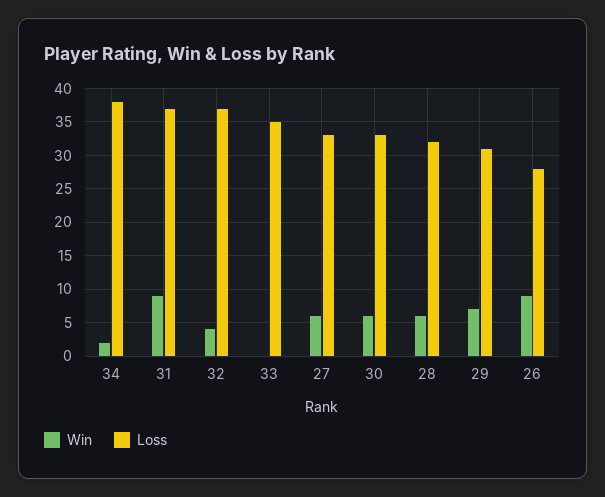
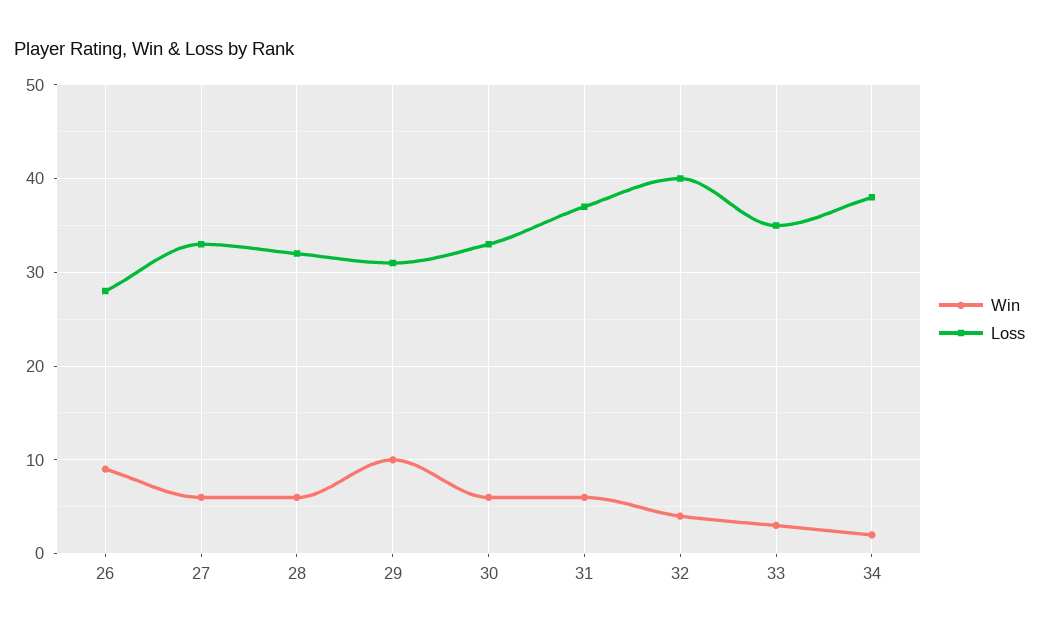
  {
    "Win": {
      "34": 2,
-     "31": 9,
+     "31": 6,
      "32": 4,
-     "33": 0,
+     "33": 3,
      "27": 6,
      "30": 6,
      "28": 6,
-     "29": 7,
+     "29": 10,
      "26": 9
    },
    "Loss": {
      "34": 38,
      "31": 37,
-     "32": 37,
+     "32": 40,
      "33": 35,
      "27": 33,
      "30": 33,
      "28": 32,
      "29": 31,
      "26": 28
    }
  }

